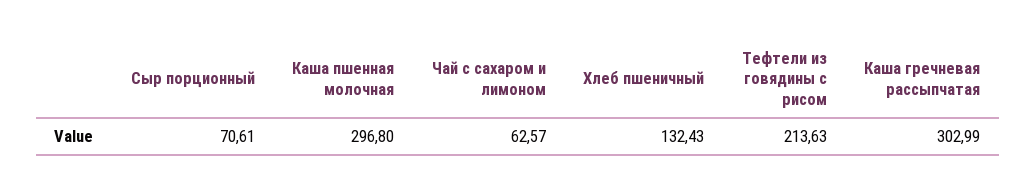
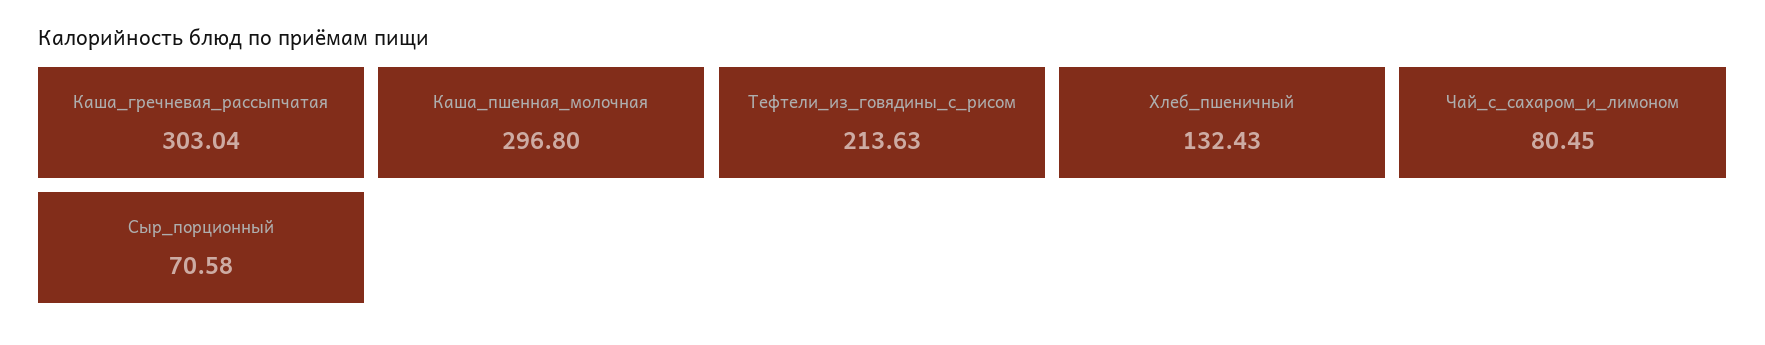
  {
-   "Сыр порционный": 70.61,
+   "Сыр порционный": 70.58,
    "Каша пшенная молочная": 296.8,
-   "Чай с сахаром и лимоном": 62.57,
+   "Чай с сахаром и лимоном": 80.45,
    "Хлеб пшеничный": 132.43,
    "Тефтели из говядины с рисом": 213.63,
-   "Каша гречневая рассыпчатая": 302.99
+   "Каша гречневая рассыпчатая": 303.04
  }

